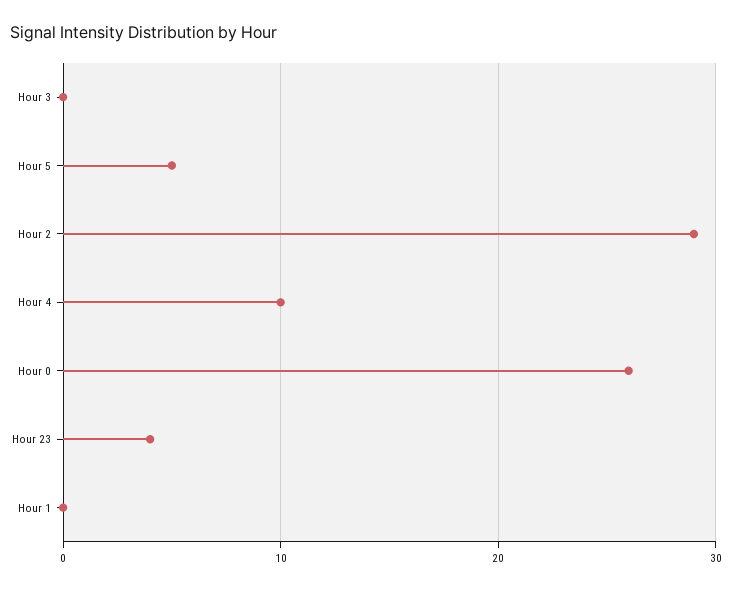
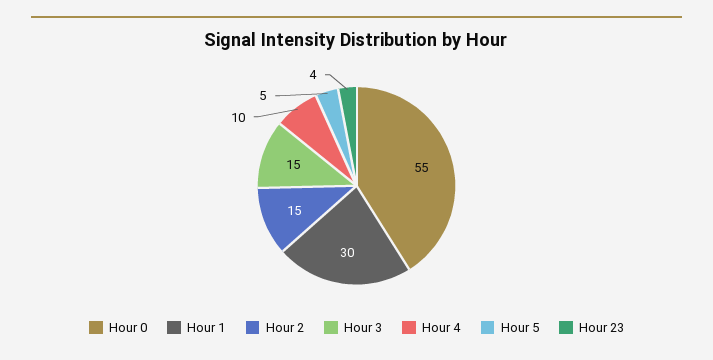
  {
-   "Hour 3": 0,
+   "Hour 3": 15,
    "Hour 5": 5,
-   "Hour 2": 29,
+   "Hour 2": 15,
    "Hour 4": 10,
-   "Hour 0": 26,
+   "Hour 0": 55,
    "Hour 23": 4,
-   "Hour 1": 0
+   "Hour 1": 30
  }

